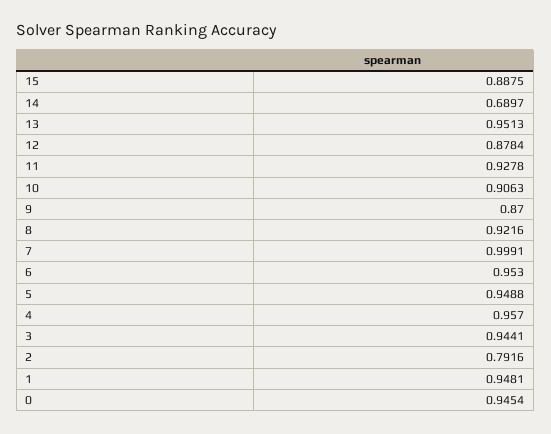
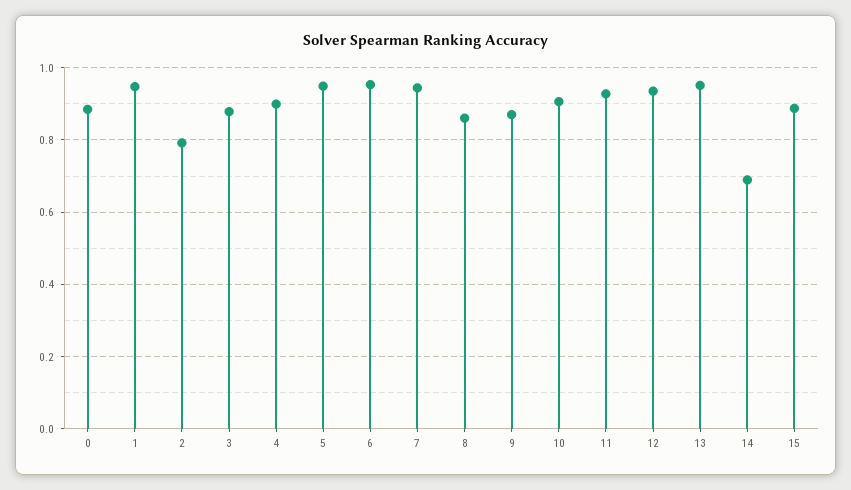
  {
    "15": 0.8875,
    "14": 0.6897,
    "13": 0.9513,
-   "12": 0.8784,
+   "12": 0.94,
    "11": 0.9278,
    "10": 0.9063,
    "9": 0.87,
-   "8": 0.9216,
+   "8": 0.86,
-   "7": 0.9991,
+   "7": 0.94,
    "6": 0.953,
    "5": 0.9488,
-   "4": 0.957,
+   "4": 0.9,
-   "3": 0.9441,
+   "3": 0.88,
    "2": 0.7916,
    "1": 0.9481,
-   "0": 0.9454
+   "0": 0.88
  }

